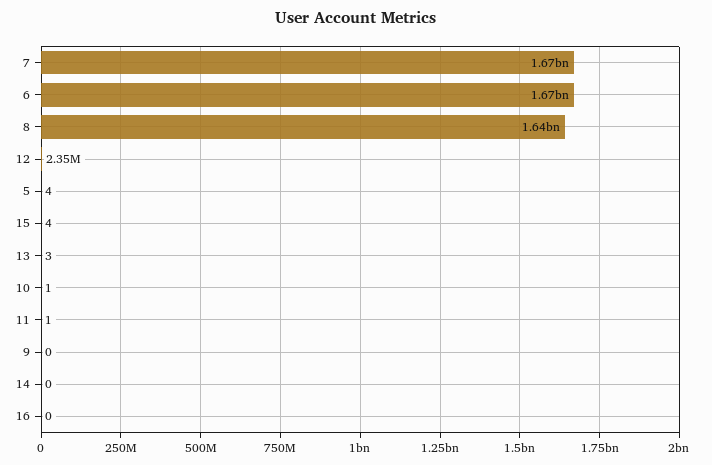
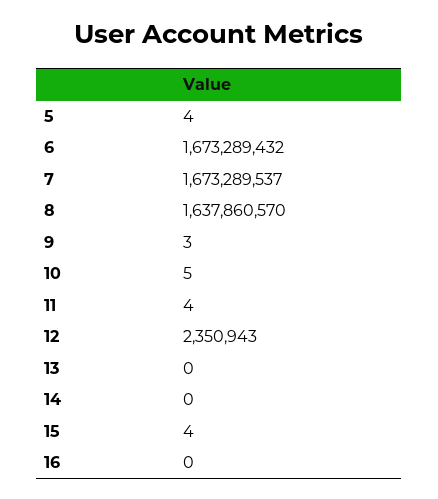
  {
    "7": 1673289537,
    "6": 1673289432,
    "8": 1637860570,
    "12": 2350943,
    "5": 4,
    "15": 4,
-   "13": 3,
+   "13": 0,
-   "10": 1,
+   "10": 5,
-   "11": 1,
+   "11": 4,
-   "9": 0,
+   "9": 3,
    "14": 0,
    "16": 0
  }

